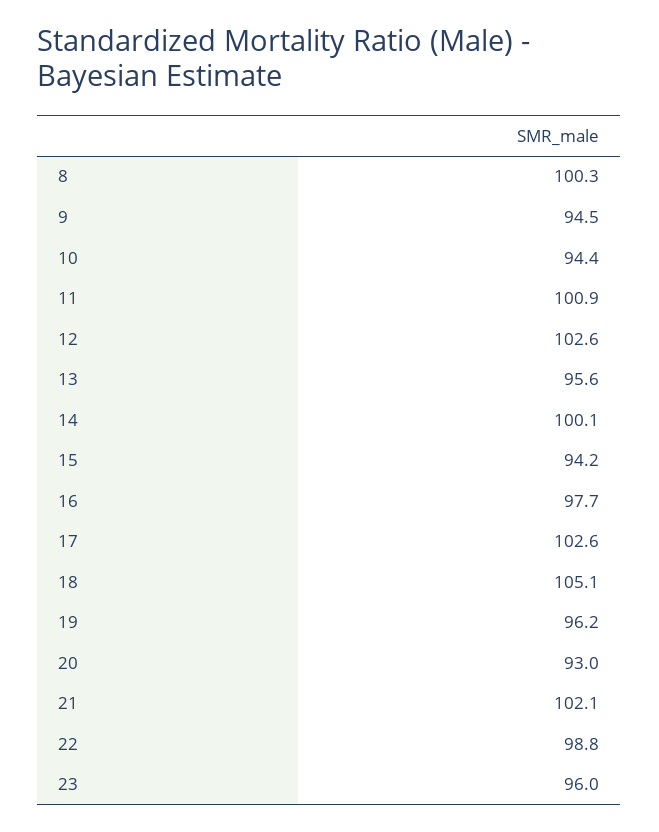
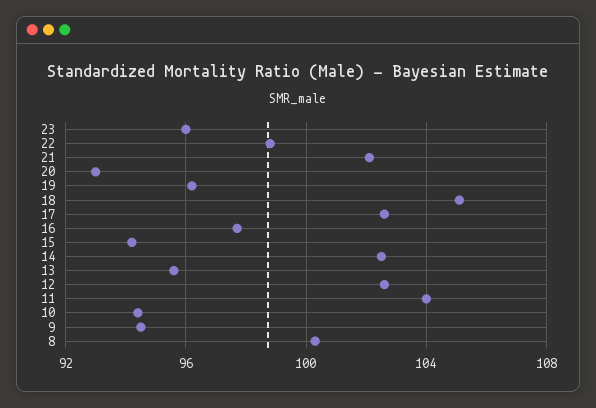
  {
    "8": 100.3,
    "9": 94.5,
    "10": 94.4,
-   "11": 100.9,
+   "11": 104,
    "12": 102.6,
    "13": 95.6,
-   "14": 100.1,
+   "14": 102.5,
    "15": 94.2,
    "16": 97.7,
    "17": 102.6,
    "18": 105.1,
    "19": 96.2,
    "20": 93,
    "21": 102.1,
    "22": 98.8,
    "23": 96
  }

